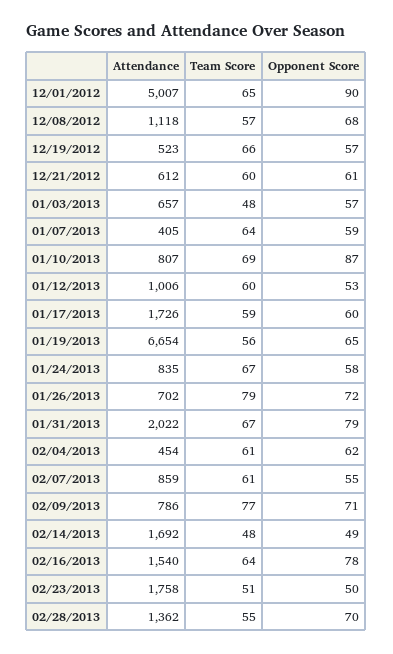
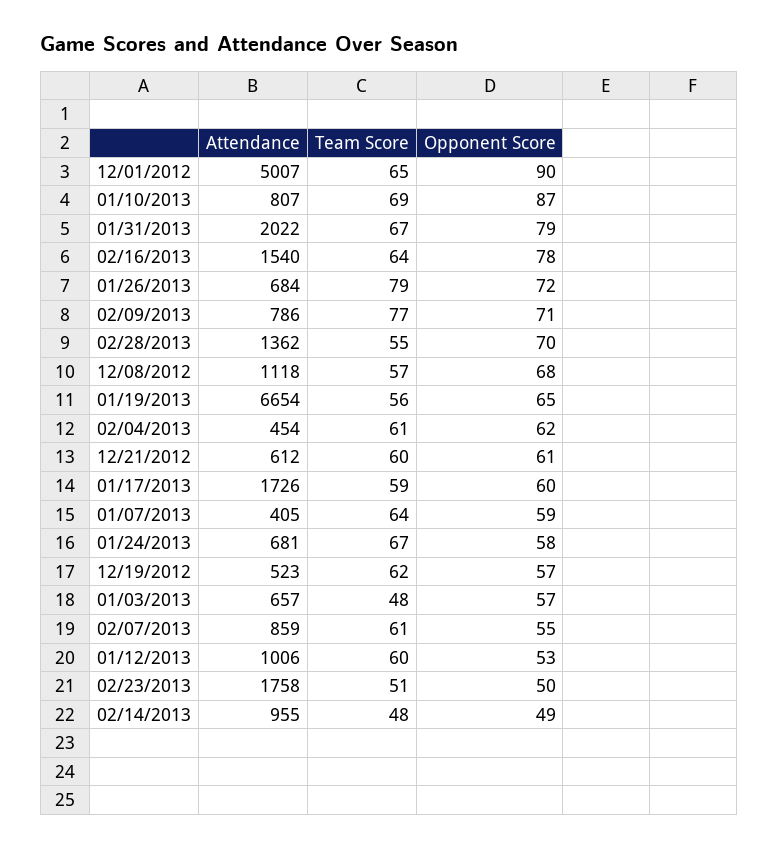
  {
    "Attendance": {
      "12/01/2012": 5007,
      "12/08/2012": 1118,
      "12/19/2012": 523,
      "12/21/2012": 612,
      "01/03/2013": 657,
      "01/07/2013": 405,
      "01/10/2013": 807,
      "01/12/2013": 1006,
      "01/17/2013": 1726,
      "01/19/2013": 6654,
-     "01/24/2013": 835,
+     "01/24/2013": 681,
-     "01/26/2013": 702,
+     "01/26/2013": 684,
      "01/31/2013": 2022,
      "02/04/2013": 454,
      "02/07/2013": 859,
      "02/09/2013": 786,
-     "02/14/2013": 1692,
+     "02/14/2013": 955,
      "02/16/2013": 1540,
      "02/23/2013": 1758,
      "02/28/2013": 1362
    },
    "Team Score": {
      "12/01/2012": 65,
      "12/08/2012": 57,
-     "12/19/2012": 66,
+     "12/19/2012": 62,
      "12/21/2012": 60,
      "01/03/2013": 48,
      "01/07/2013": 64,
      "01/10/2013": 69,
      "01/12/2013": 60,
      "01/17/2013": 59,
      "01/19/2013": 56,
      "01/24/2013": 67,
      "01/26/2013": 79,
      "01/31/2013": 67,
      "02/04/2013": 61,
      "02/07/2013": 61,
      "02/09/2013": 77,
      "02/14/2013": 48,
      "02/16/2013": 64,
      "02/23/2013": 51,
      "02/28/2013": 55
    },
    "Opponent Score": {
      "12/01/2012": 90,
      "12/08/2012": 68,
      "12/19/2012": 57,
      "12/21/2012": 61,
      "01/03/2013": 57,
      "01/07/2013": 59,
      "01/10/2013": 87,
      "01/12/2013": 53,
      "01/17/2013": 60,
      "01/19/2013": 65,
      "01/24/2013": 58,
      "01/26/2013": 72,
      "01/31/2013": 79,
      "02/04/2013": 62,
      "02/07/2013": 55,
      "02/09/2013": 71,
      "02/14/2013": 49,
      "02/16/2013": 78,
      "02/23/2013": 50,
      "02/28/2013": 70
    }
  }

